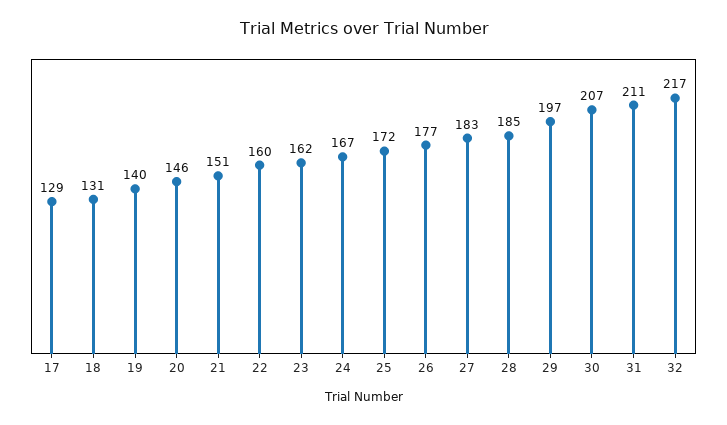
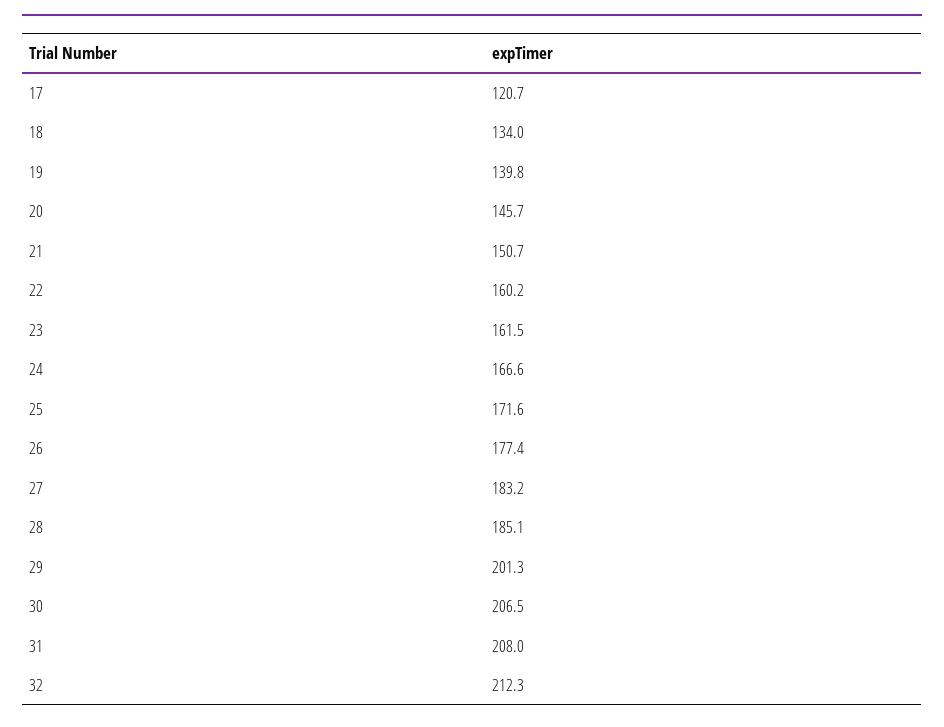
  {
-   "17": 129,
+   "17": 120.7,
-   "18": 131,
+   "18": 134,
    "19": 139.8,
    "20": 145.7,
    "21": 150.7,
    "22": 160.2,
    "23": 161.5,
    "24": 166.6,
    "25": 171.6,
    "26": 177.4,
    "27": 183.2,
    "28": 185.1,
-   "29": 197,
+   "29": 201.3,
    "30": 206.5,
-   "31": 211,
+   "31": 208,
-   "32": 217
+   "32": 212.3
  }

